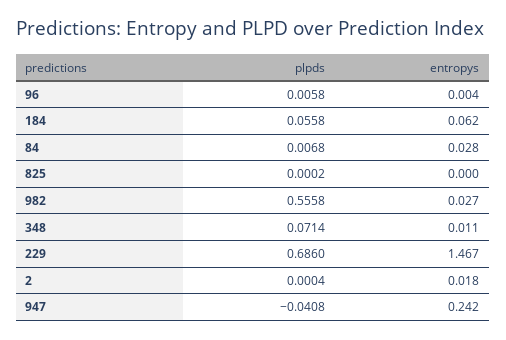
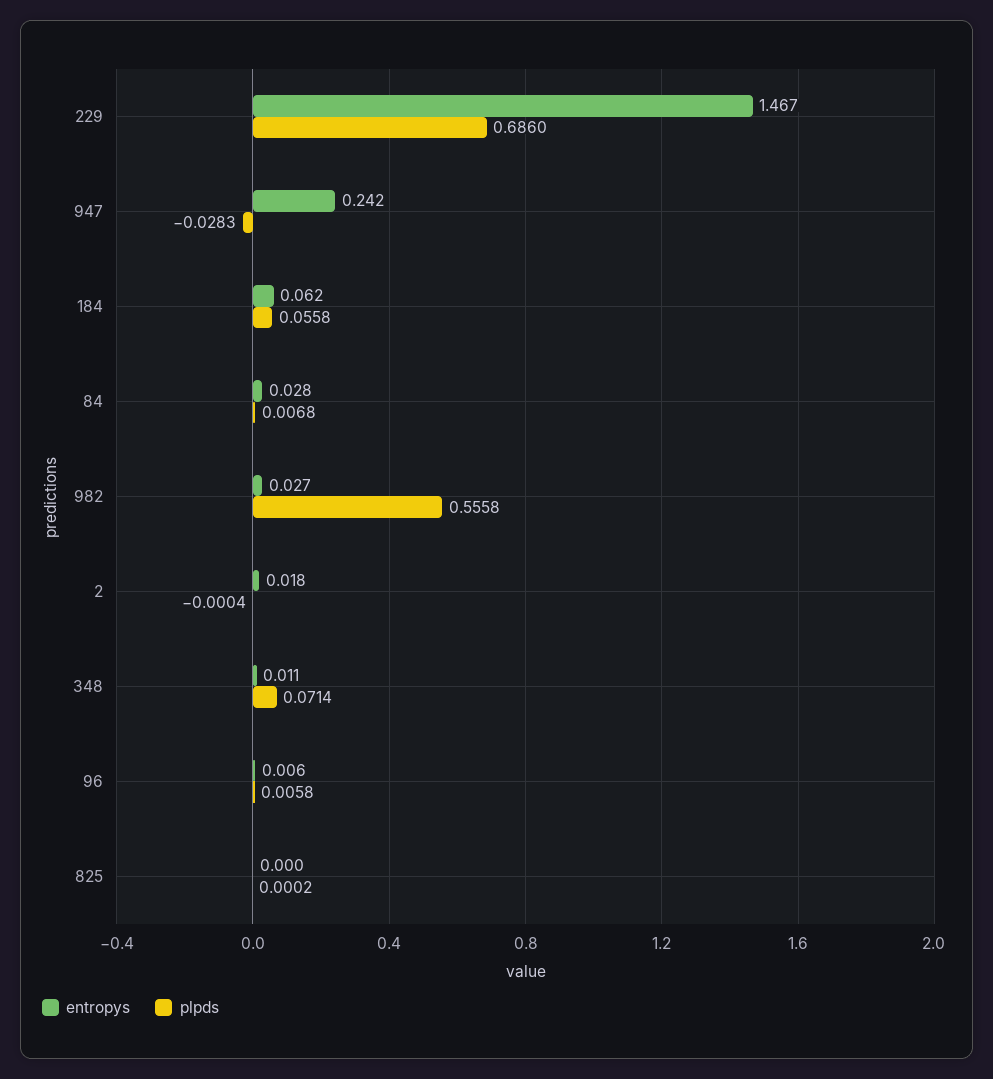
  {
    "plpds": {
      "96": 0.0058,
      "184": 0.0558,
      "84": 0.0068,
      "825": 0.0002,
      "982": 0.5558,
      "348": 0.0714,
      "229": 0.686,
-     "2": 0.0004,
+     "2": -0.0004,
-     "947": -0.0408
+     "947": -0.0283
    },
    "entropys": {
-     "96": 0.004,
+     "96": 0.006,
      "184": 0.062,
      "84": 0.028,
      "825": 0,
      "982": 0.027,
      "348": 0.011,
      "229": 1.467,
      "2": 0.018,
      "947": 0.242
    }
  }

